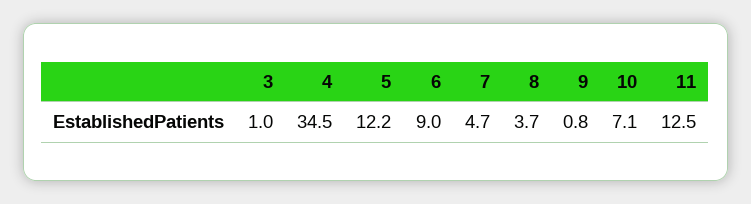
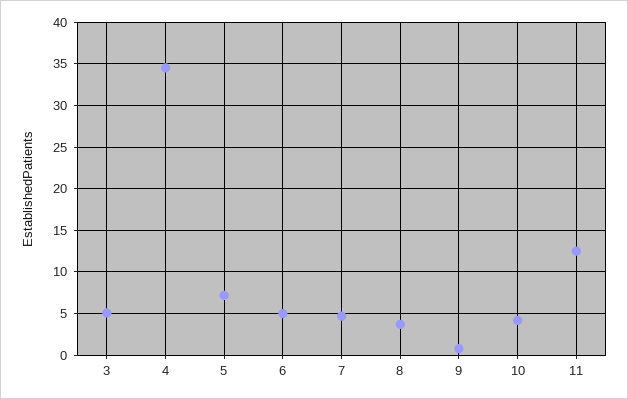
  {
-   "3": 1,
+   "3": 5,
    "4": 34.5,
-   "5": 12.2,
+   "5": 7,
-   "6": 9,
+   "6": 5,
    "7": 4.7,
    "8": 3.7,
    "9": 0.8,
-   "10": 7.1,
+   "10": 4,
    "11": 12.5
  }

